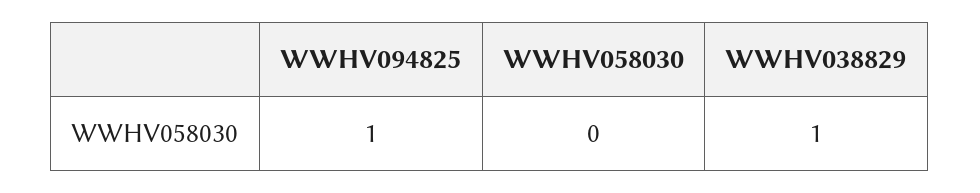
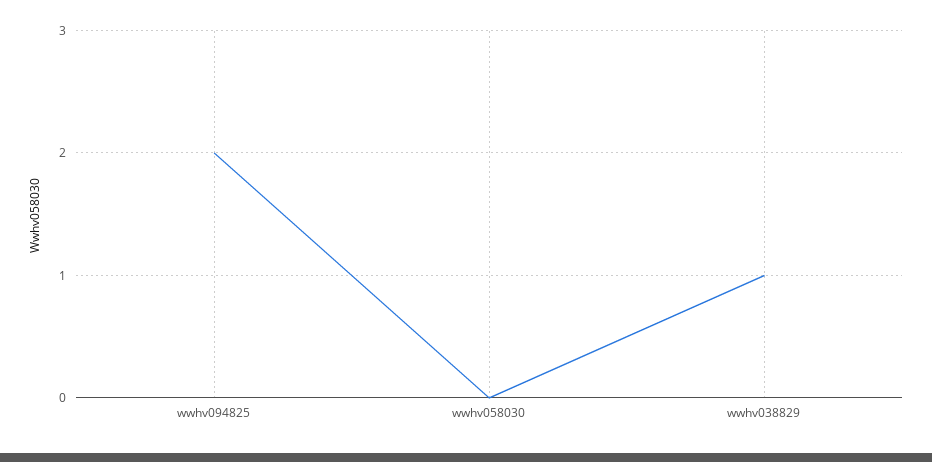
  {
-   "WWHV094825": 1,
+   "WWHV094825": 2,
    "WWHV058030": 0,
    "WWHV038829": 1
  }

